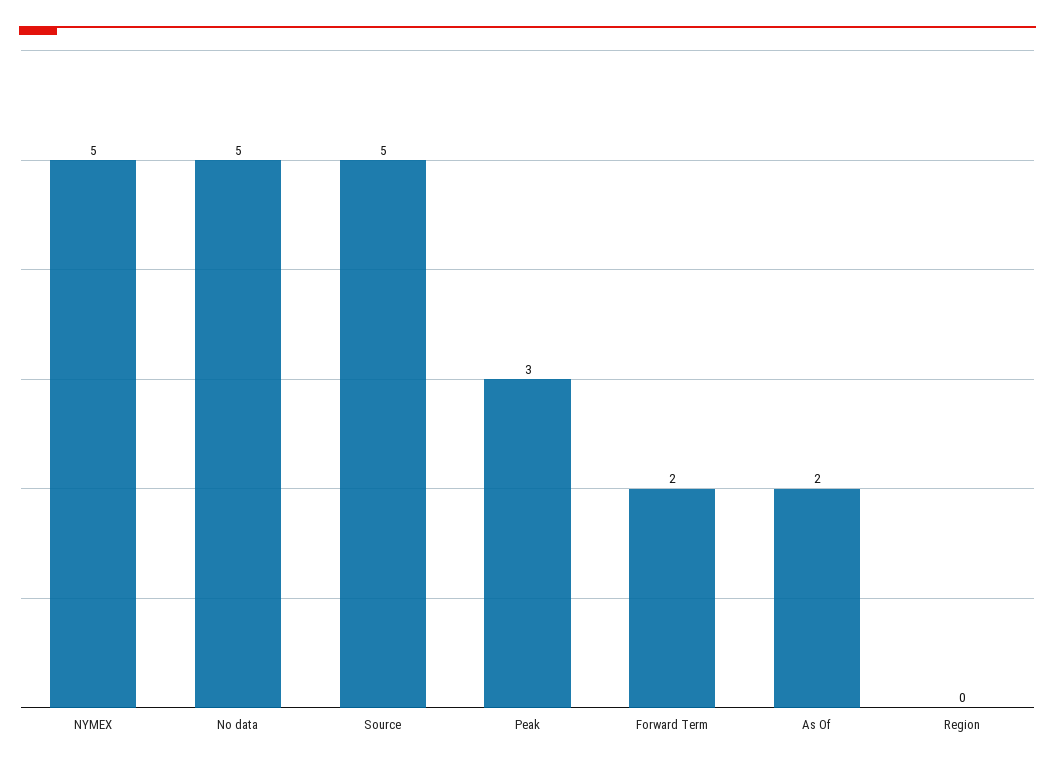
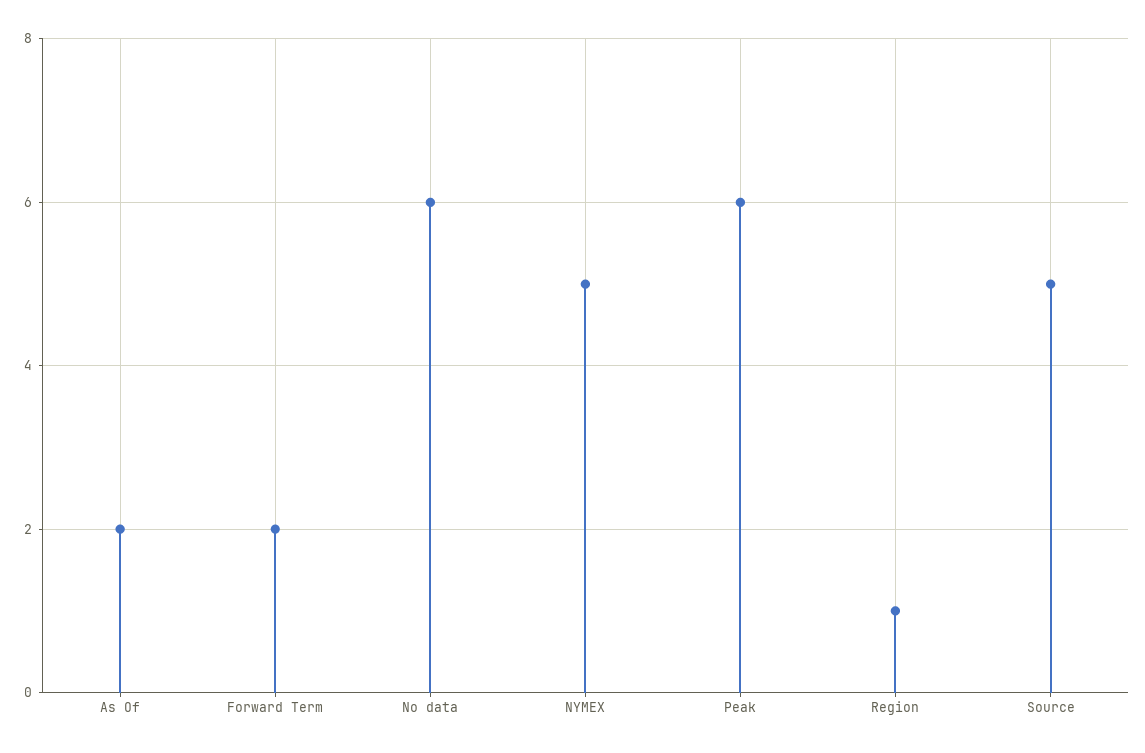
  {
    "NYMEX": 5,
-   "No data": 5,
+   "No data": 6,
    "Source": 5,
-   "Peak": 3,
+   "Peak": 6,
    "Forward Term": 2,
    "As Of": 2,
-   "Region": 0
+   "Region": 1
  }

